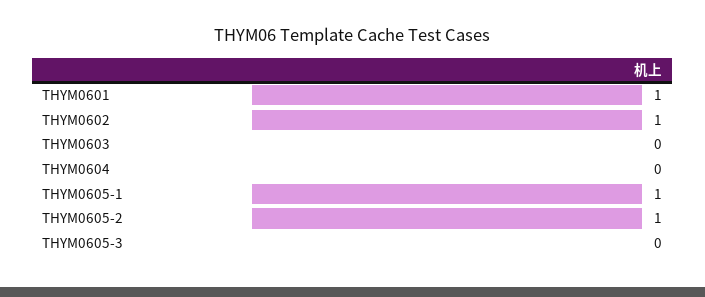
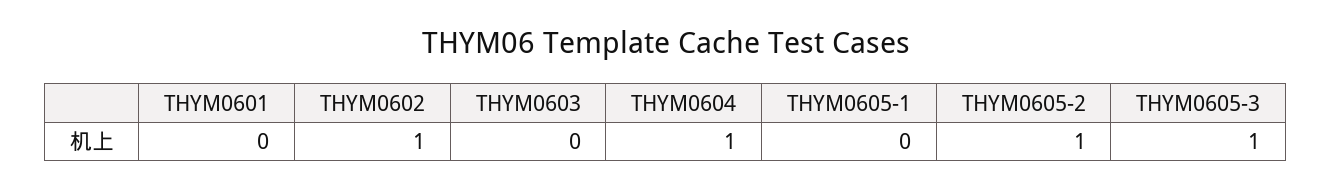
  {
-   "THYM0601": 1,
+   "THYM0601": 0,
    "THYM0602": 1,
    "THYM0603": 0,
-   "THYM0604": 0,
+   "THYM0604": 1,
-   "THYM0605-1": 1,
+   "THYM0605-1": 0,
    "THYM0605-2": 1,
-   "THYM0605-3": 0
+   "THYM0605-3": 1
  }

